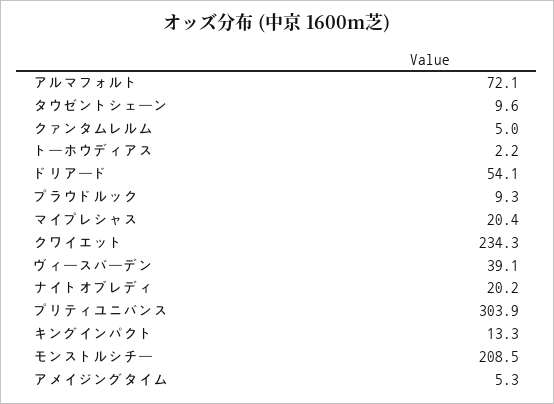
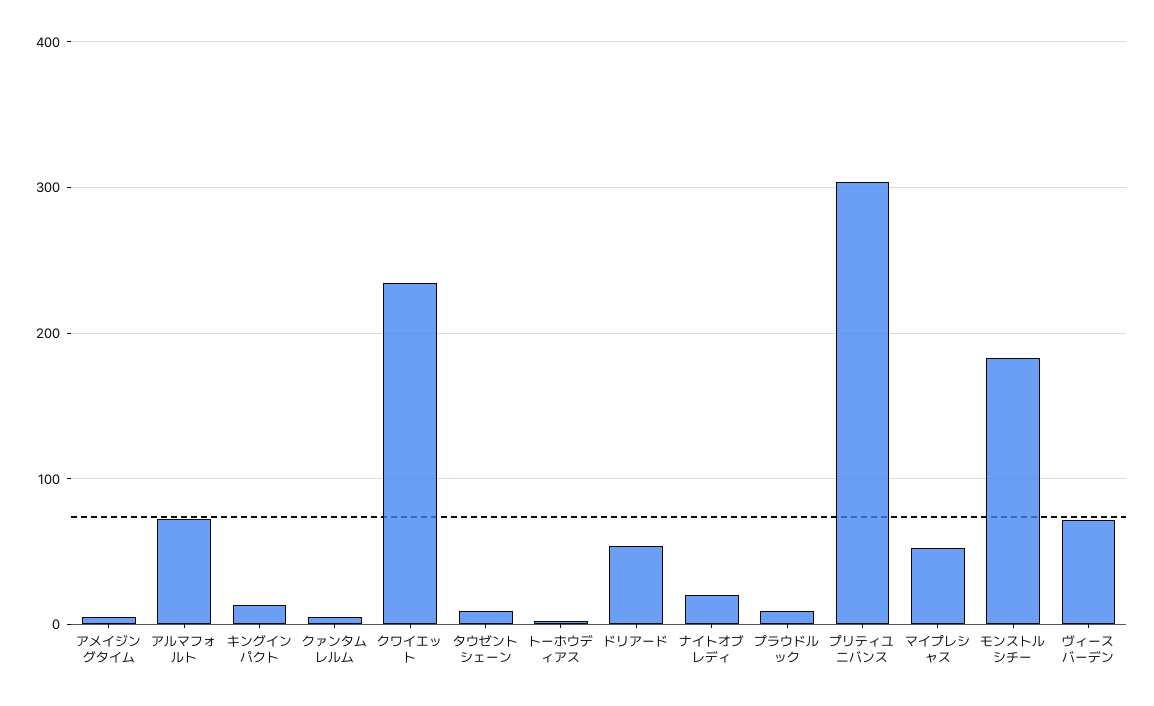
  {
    "アルマフォルト": 72.1,
    "タウゼントシェーン": 9.6,
    "クァンタムレルム": 5,
    "トーホウディアス": 2.2,
    "ドリアード": 54.1,
    "プラウドルック": 9.3,
-   "マイプレシャス": 20.4,
+   "マイプレシャス": 50,
    "クワイエット": 234.3,
-   "ヴィースバーデン": 39.1,
+   "ヴィースバーデン": 70,
    "ナイトオブレディ": 20.2,
    "プリティユニバンス": 303.9,
    "キングインパクト": 13.3,
-   "モンストルシチー": 208.5,
+   "モンストルシチー": 180,
    "アメイジングタイム": 5.3
  }

